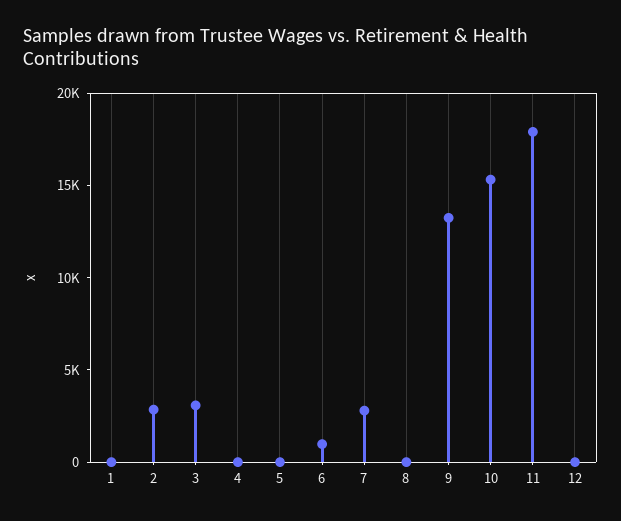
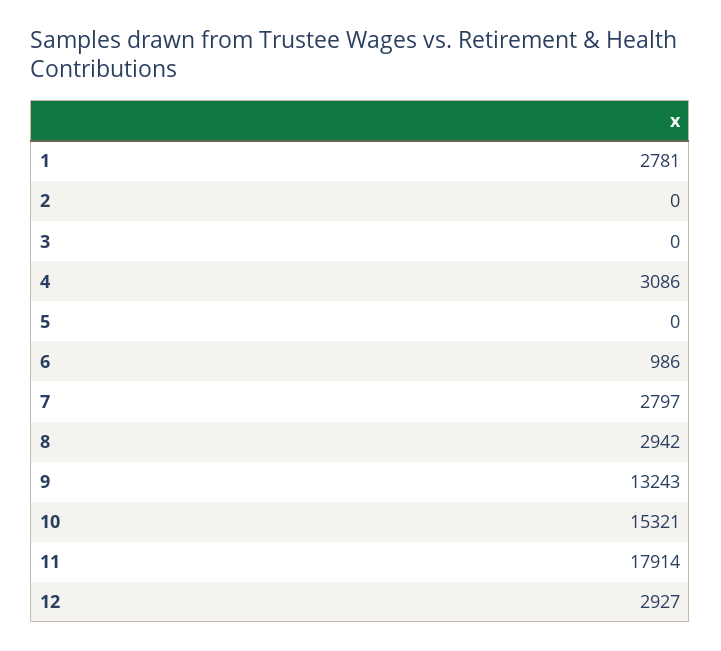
  {
-   "1": 0,
+   "1": 2781,
-   "2": 3000,
+   "2": 0,
-   "3": 3000,
+   "3": 0,
-   "4": 0,
+   "4": 3086,
    "5": 0,
    "6": 986,
    "7": 2797,
-   "8": 0,
+   "8": 2942,
    "9": 13243,
    "10": 15321,
    "11": 17914,
-   "12": 0
+   "12": 2927
  }

